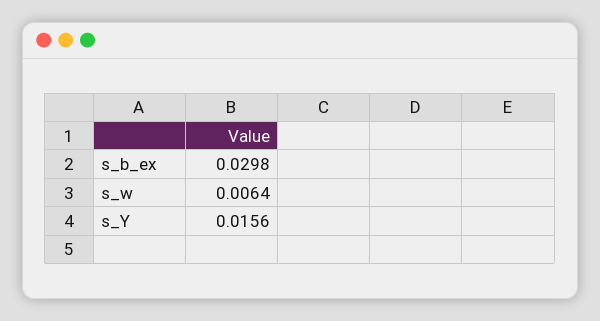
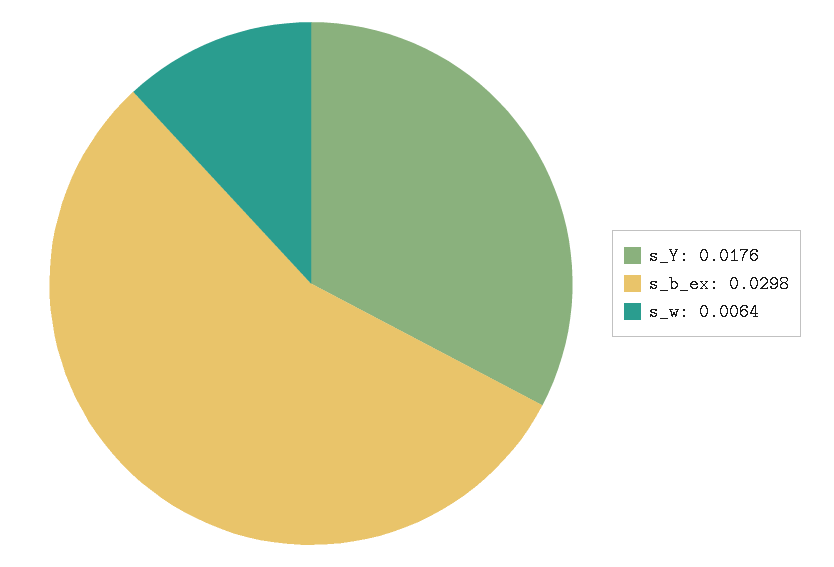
  {
    "s_b_ex": 0.0298,
    "s_w": 0.0064,
-   "s_Y": 0.0156
+   "s_Y": 0.0176
  }

